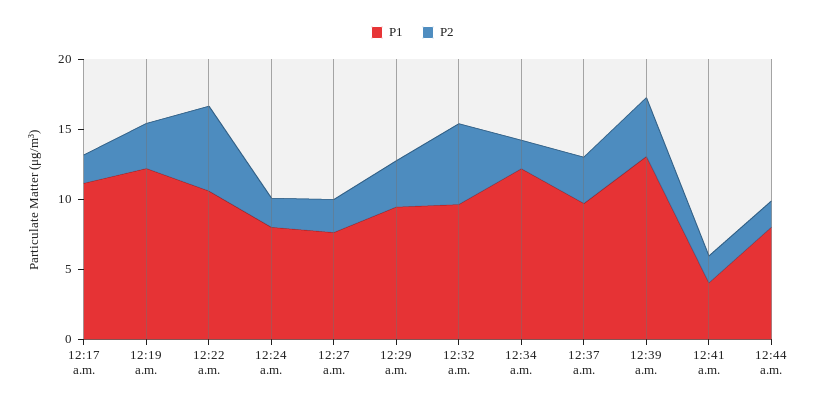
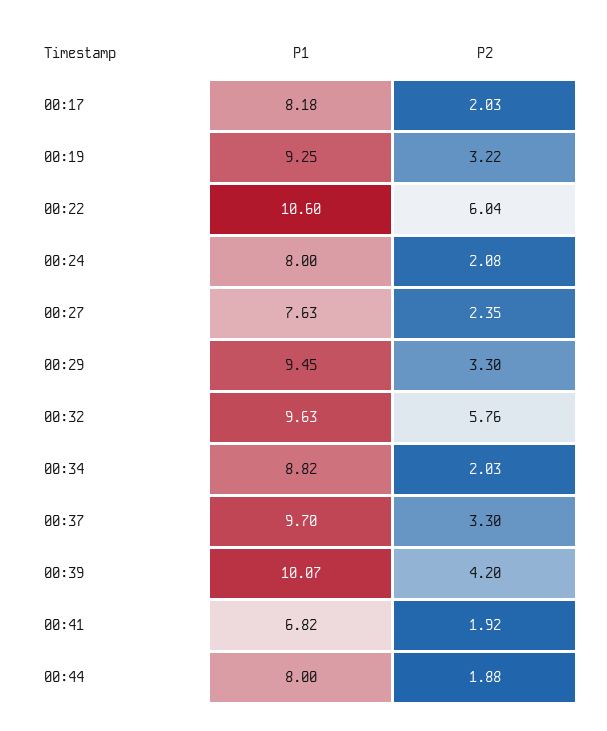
  {
    "P1": {
-     "12:17 a.m.": 11,
+     "12:17 a.m.": 8.18,
-     "12:19 a.m.": 12,
+     "12:19 a.m.": 9.25,
      "12:22 a.m.": 10.6,
      "12:24 a.m.": 8,
      "12:27 a.m.": 7.63,
      "12:29 a.m.": 9.45,
      "12:32 a.m.": 9.63,
-     "12:34 a.m.": 12,
+     "12:34 a.m.": 8.82,
      "12:37 a.m.": 9.7,
-     "12:39 a.m.": 13,
+     "12:39 a.m.": 10.07,
-     "12:41 a.m.": 4,
+     "12:41 a.m.": 6.82,
      "12:44 a.m.": 8
    },
    "P2": {
      "12:17 a.m.": 2.03,
      "12:19 a.m.": 3.22,
      "12:22 a.m.": 6.04,
      "12:24 a.m.": 2.08,
      "12:27 a.m.": 2.35,
      "12:29 a.m.": 3.3,
      "12:32 a.m.": 5.76,
      "12:34 a.m.": 2.03,
      "12:37 a.m.": 3.3,
      "12:39 a.m.": 4.2,
      "12:41 a.m.": 1.92,
      "12:44 a.m.": 1.88
    }
  }

